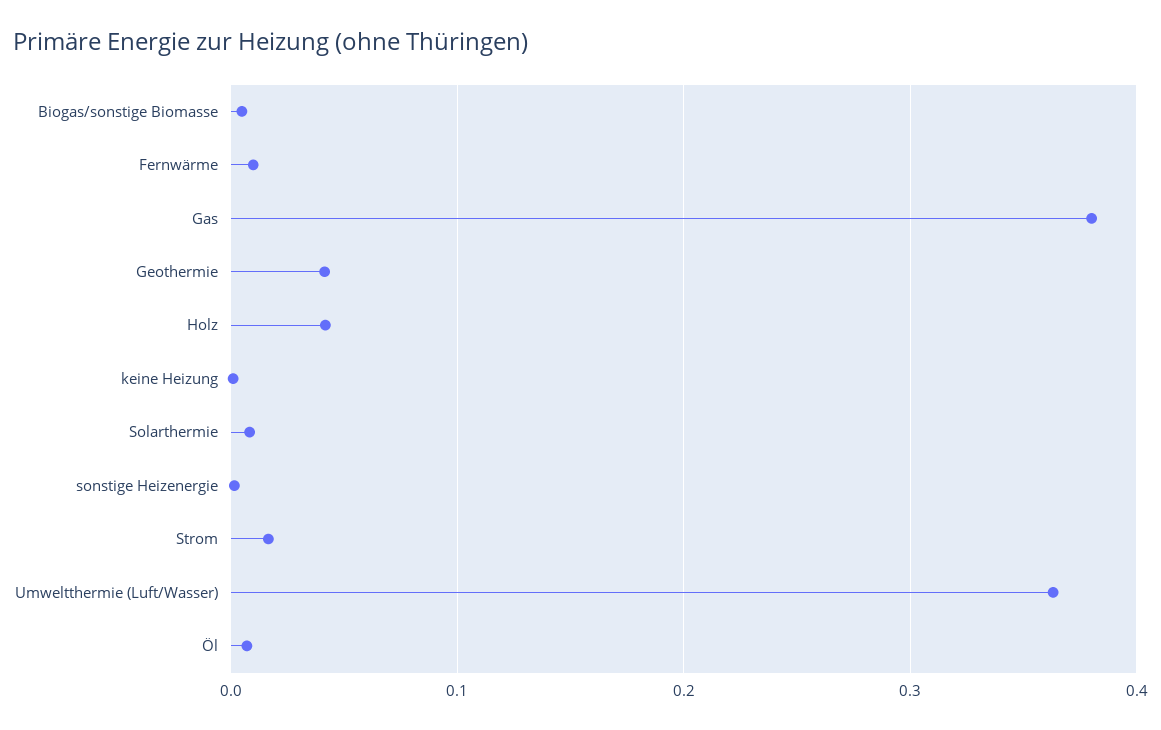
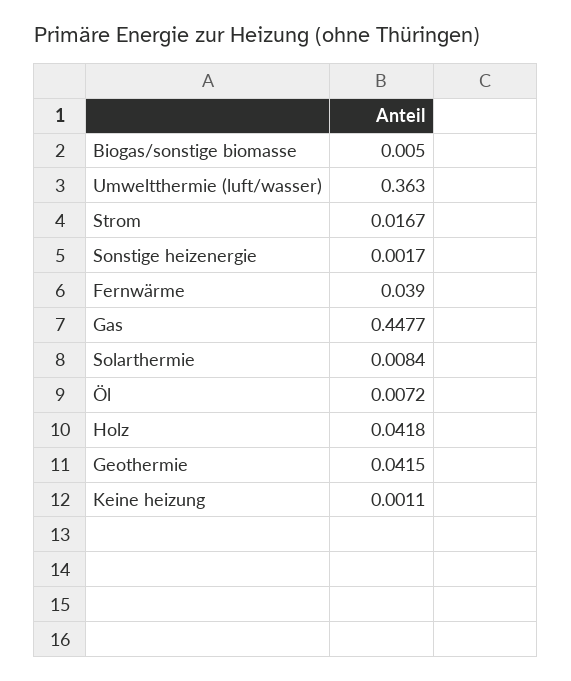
  {
    "Biogas/sonstige Biomasse": 0.005,
-   "Fernwärme": 0.01,
+   "Fernwärme": 0.039,
-   "Gas": 0.38,
+   "Gas": 0.4477,
    "Geothermie": 0.0415,
    "Holz": 0.0418,
    "keine Heizung": 0.0011,
    "Solarthermie": 0.0084,
    "sonstige Heizenergie": 0.0017,
    "Strom": 0.0167,
    "Umweltthermie (Luft/Wasser)": 0.363,
    "Öl": 0.0072
  }

